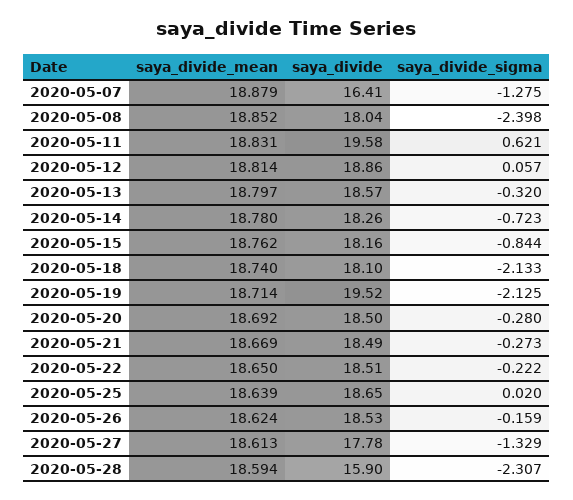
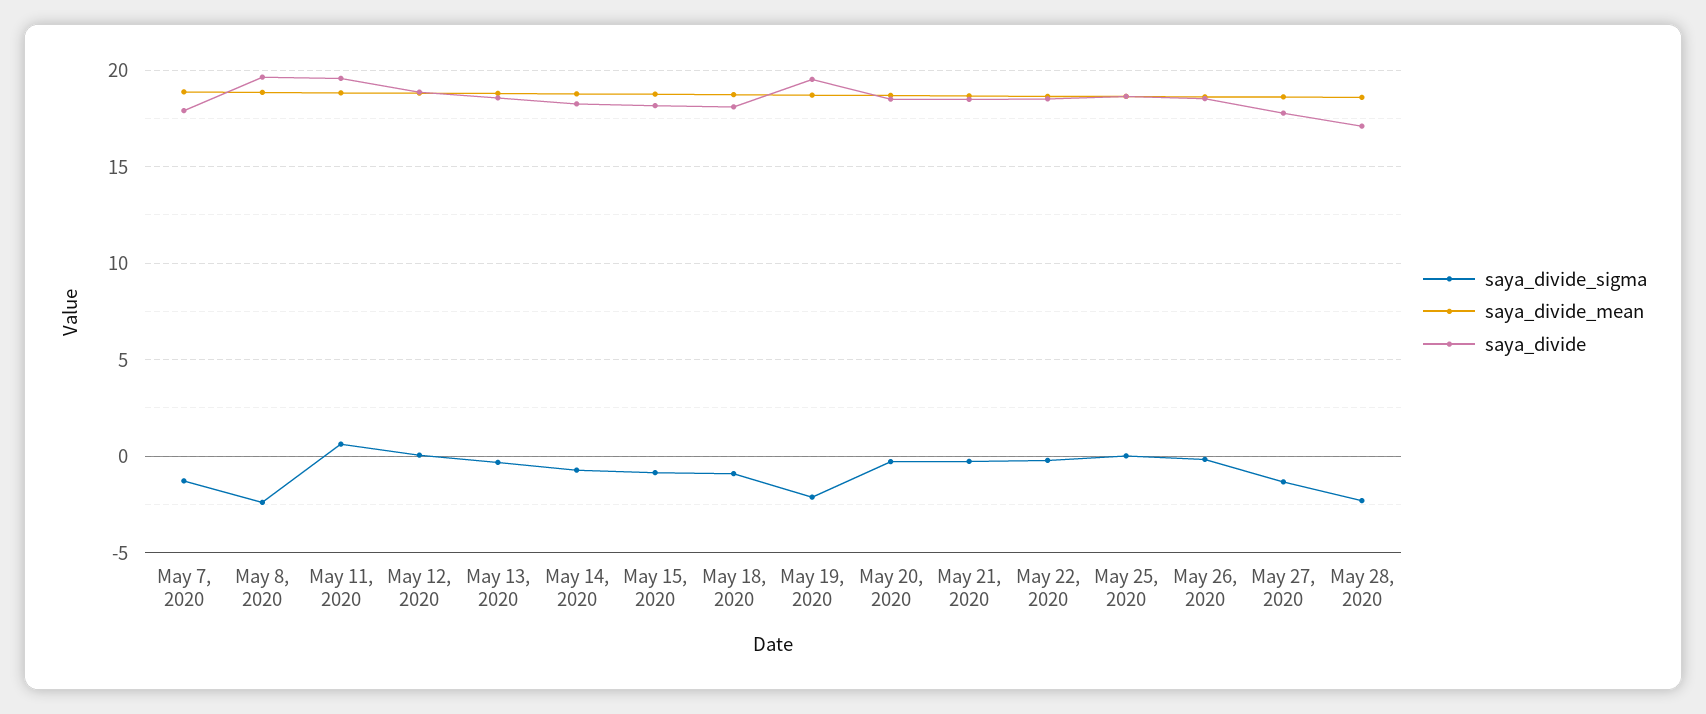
  {
    "saya_divide_mean": {
      "2020-05-07": 18.879,
      "2020-05-08": 18.852,
      "2020-05-11": 18.831,
      "2020-05-12": 18.814,
      "2020-05-13": 18.797,
      "2020-05-14": 18.78,
      "2020-05-15": 18.762,
      "2020-05-18": 18.74,
      "2020-05-19": 18.714,
      "2020-05-20": 18.692,
      "2020-05-21": 18.669,
      "2020-05-22": 18.65,
      "2020-05-25": 18.639,
      "2020-05-26": 18.624,
      "2020-05-27": 18.613,
      "2020-05-28": 18.594
    },
    "saya_divide": {
-     "2020-05-07": 16.41,
+     "2020-05-07": 18,
-     "2020-05-08": 18.04,
+     "2020-05-08": 19.5,
      "2020-05-11": 19.58,
      "2020-05-12": 18.86,
      "2020-05-13": 18.57,
      "2020-05-14": 18.26,
      "2020-05-15": 18.16,
      "2020-05-18": 18.1,
      "2020-05-19": 19.52,
      "2020-05-20": 18.5,
      "2020-05-21": 18.49,
      "2020-05-22": 18.51,
      "2020-05-25": 18.65,
      "2020-05-26": 18.53,
      "2020-05-27": 17.78,
-     "2020-05-28": 15.9
+     "2020-05-28": 17
    },
    "saya_divide_sigma": {
      "2020-05-07": -1.275,
      "2020-05-08": -2.398,
      "2020-05-11": 0.621,
      "2020-05-12": 0.057,
      "2020-05-13": -0.32,
      "2020-05-14": -0.723,
      "2020-05-15": -0.844,
-     "2020-05-18": -2.133,
+     "2020-05-18": -1,
      "2020-05-19": -2.125,
      "2020-05-20": -0.28,
      "2020-05-21": -0.273,
      "2020-05-22": -0.222,
      "2020-05-25": 0.02,
      "2020-05-26": -0.159,
      "2020-05-27": -1.329,
      "2020-05-28": -2.307
    }
  }

